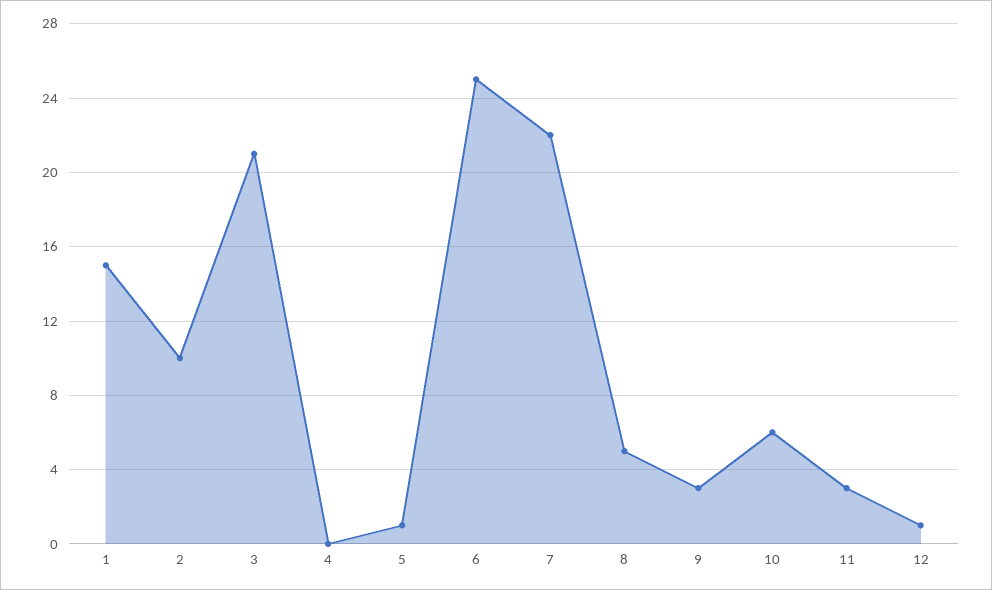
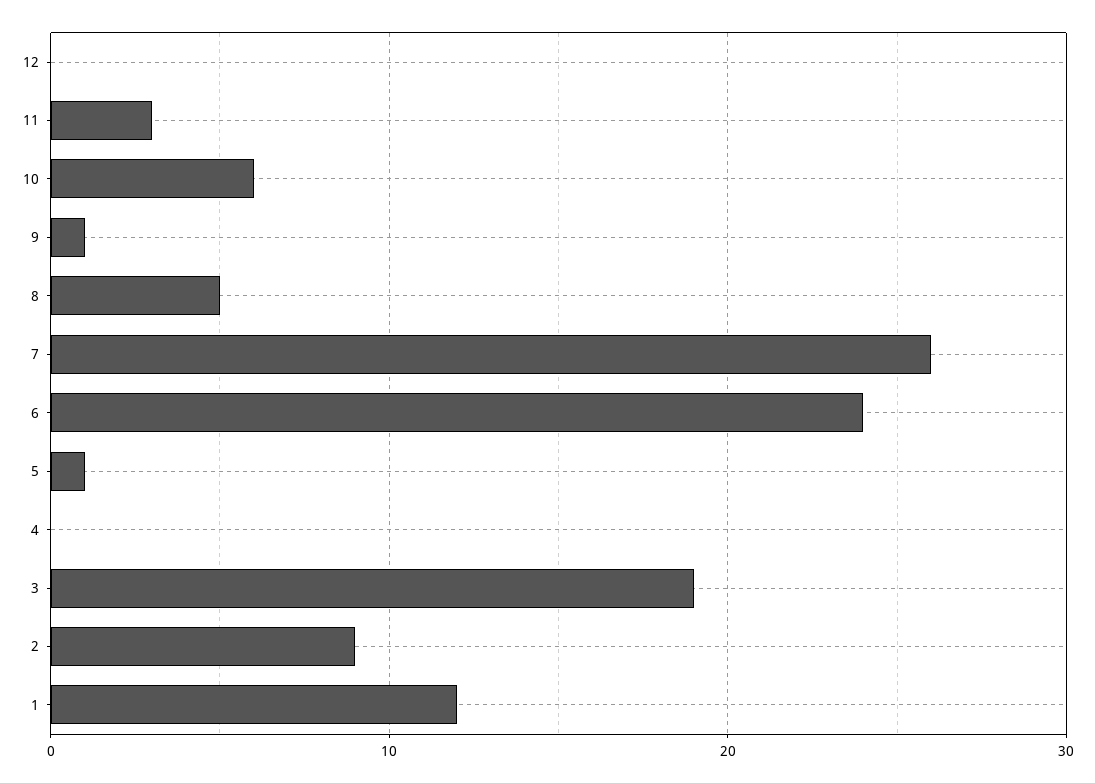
  {
-   "1": 15,
+   "1": 12,
-   "2": 10,
+   "2": 9,
-   "3": 21,
+   "3": 19,
    "4": 0,
    "5": 1,
-   "6": 25,
+   "6": 24,
-   "7": 22,
+   "7": 26,
    "8": 5,
-   "9": 3,
+   "9": 1,
    "10": 6,
    "11": 3,
-   "12": 1
+   "12": 0
  }

